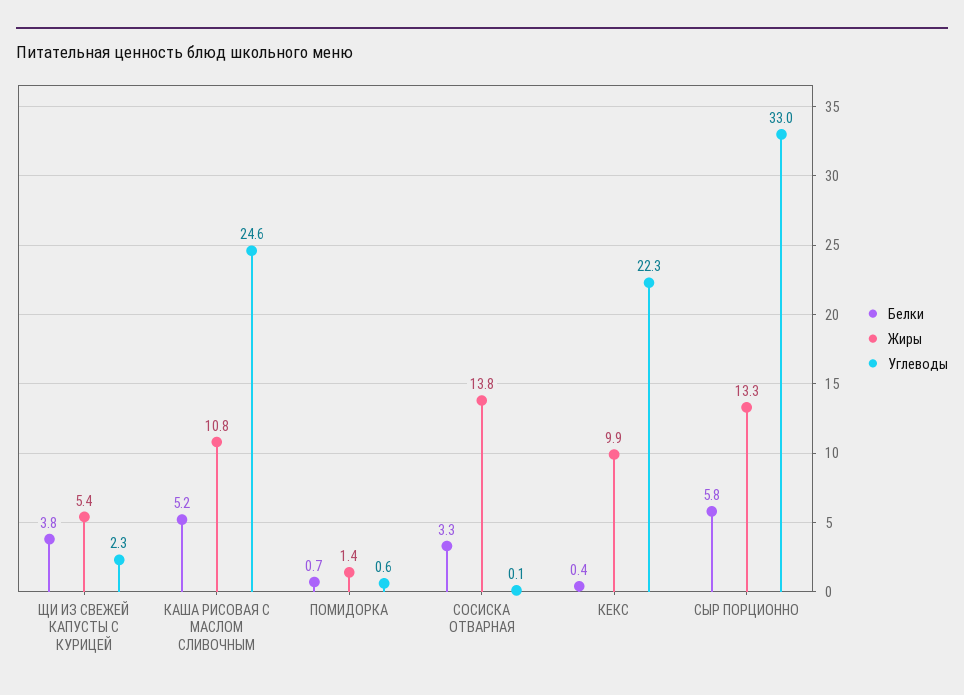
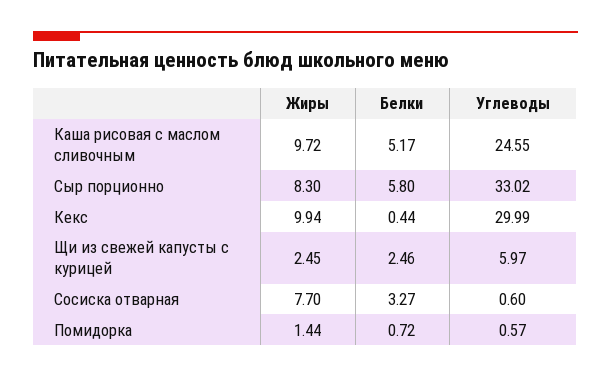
  {
    "Белки": {
-     "ЩИ ИЗ СВЕЖЕЙ КАПУСТЫ С КУРИЦЕЙ": 3.8,
+     "ЩИ ИЗ СВЕЖЕЙ КАПУСТЫ С КУРИЦЕЙ": 2.46,
      "КАША РИСОВАЯ С МАСЛОМ СЛИВОЧНЫМ": 5.17,
      "ПОМИДОРКА": 0.72,
      "СОСИСКА ОТВАРНАЯ": 3.27,
      "КЕКС": 0.44,
      "СЫР ПОРЦИОННО": 5.8
    },
    "Жиры": {
-     "ЩИ ИЗ СВЕЖЕЙ КАПУСТЫ С КУРИЦЕЙ": 5.4,
+     "ЩИ ИЗ СВЕЖЕЙ КАПУСТЫ С КУРИЦЕЙ": 2.45,
-     "КАША РИСОВАЯ С МАСЛОМ СЛИВОЧНЫМ": 10.8,
+     "КАША РИСОВАЯ С МАСЛОМ СЛИВОЧНЫМ": 9.72,
      "ПОМИДОРКА": 1.44,
-     "СОСИСКА ОТВАРНАЯ": 13.8,
+     "СОСИСКА ОТВАРНАЯ": 7.7,
      "КЕКС": 9.94,
-     "СЫР ПОРЦИОННО": 13.3
+     "СЫР ПОРЦИОННО": 8.3
    },
    "Углеводы": {
-     "ЩИ ИЗ СВЕЖЕЙ КАПУСТЫ С КУРИЦЕЙ": 2.3,
+     "ЩИ ИЗ СВЕЖЕЙ КАПУСТЫ С КУРИЦЕЙ": 5.97,
      "КАША РИСОВАЯ С МАСЛОМ СЛИВОЧНЫМ": 24.55,
      "ПОМИДОРКА": 0.57,
-     "СОСИСКА ОТВАРНАЯ": 0.1,
+     "СОСИСКА ОТВАРНАЯ": 0.6,
-     "КЕКС": 22.3,
+     "КЕКС": 29.99,
      "СЫР ПОРЦИОННО": 33.02
    }
  }

